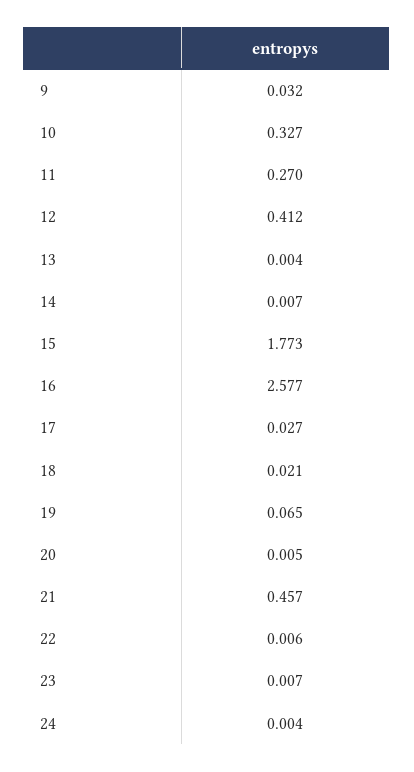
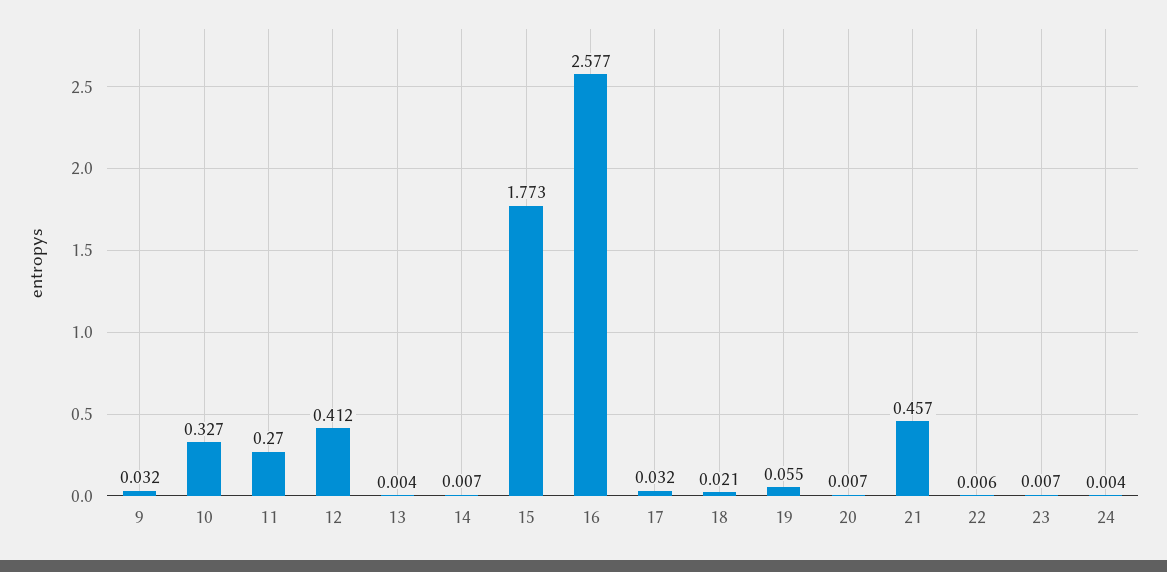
  {
    "9": 0.032,
    "10": 0.327,
    "11": 0.27,
    "12": 0.412,
    "13": 0.004,
    "14": 0.007,
    "15": 1.773,
    "16": 2.577,
-   "17": 0.027,
+   "17": 0.032,
    "18": 0.021,
-   "19": 0.065,
+   "19": 0.055,
-   "20": 0.005,
+   "20": 0.007,
    "21": 0.457,
    "22": 0.006,
    "23": 0.007,
    "24": 0.004
  }

